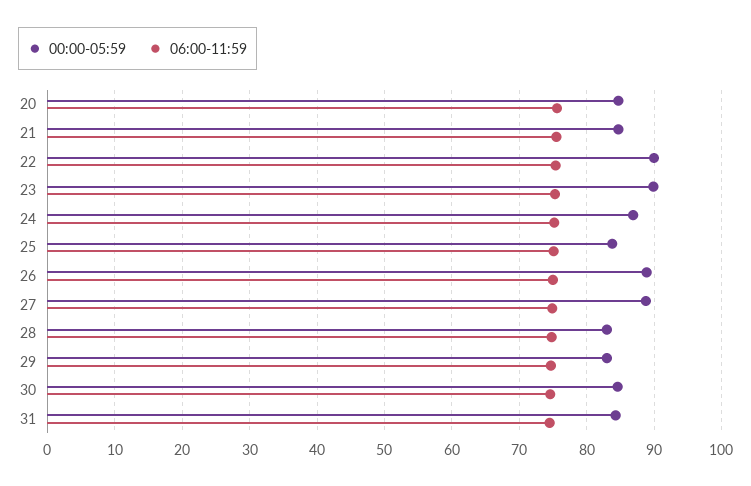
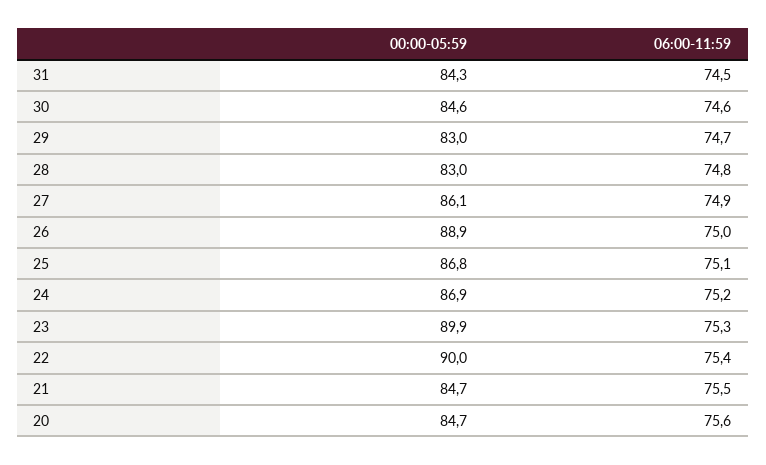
  {
    "00:00-05:59": {
      "20": 84.7,
      "21": 84.7,
      "22": 90,
      "23": 89.9,
      "24": 86.9,
-     "25": 84,
+     "25": 86.8,
      "26": 88.9,
-     "27": 89,
+     "27": 86.1,
      "28": 83,
      "29": 83,
      "30": 84.6,
      "31": 84.3
    },
    "06:00-11:59": {
      "20": 75.6,
      "21": 75.5,
      "22": 75.4,
      "23": 75.3,
      "24": 75.2,
      "25": 75.1,
      "26": 75,
      "27": 74.9,
      "28": 74.8,
      "29": 74.7,
      "30": 74.6,
      "31": 74.5
    }
  }

